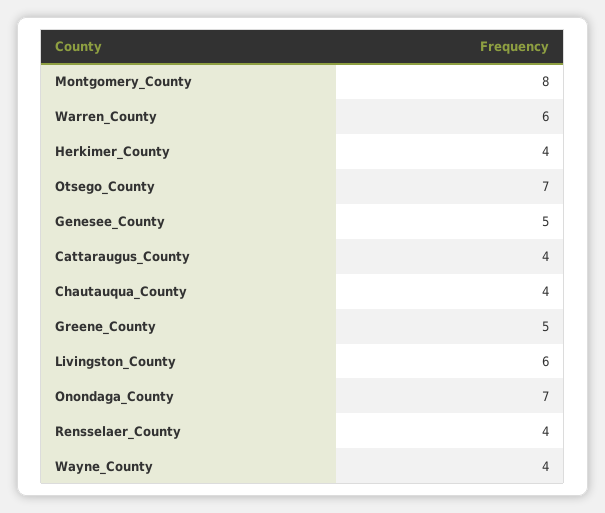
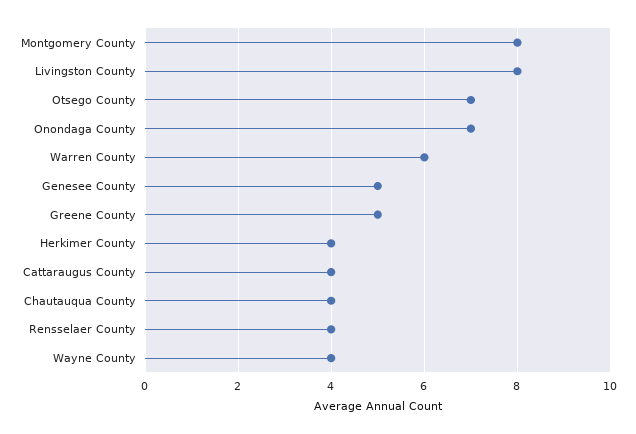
  {
    "Montgomery_County": 8,
    "Warren_County": 6,
    "Herkimer_County": 4,
    "Otsego_County": 7,
    "Genesee_County": 5,
    "Cattaraugus_County": 4,
    "Chautauqua_County": 4,
    "Greene_County": 5,
-   "Livingston_County": 6,
+   "Livingston_County": 8,
    "Onondaga_County": 7,
    "Rensselaer_County": 4,
    "Wayne_County": 4
  }

